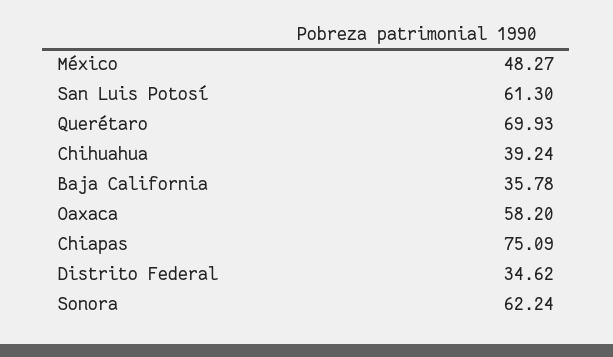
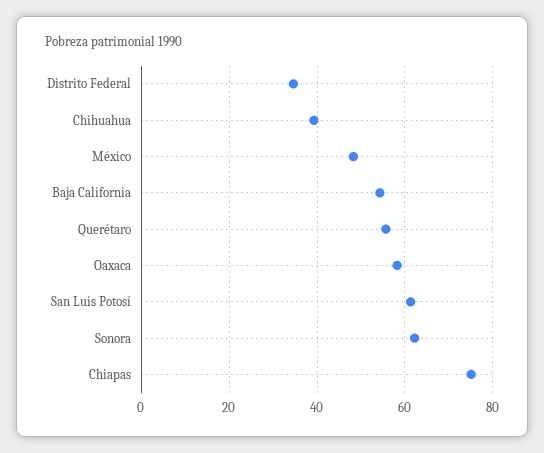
  {
    "México": 48.27,
    "San Luis Potosí": 61.3,
-   "Querétaro": 69.93,
+   "Querétaro": 56,
    "Chihuahua": 39.24,
-   "Baja California": 35.78,
+   "Baja California": 54,
    "Oaxaca": 58.2,
    "Chiapas": 75.09,
    "Distrito Federal": 34.62,
    "Sonora": 62.24
  }

